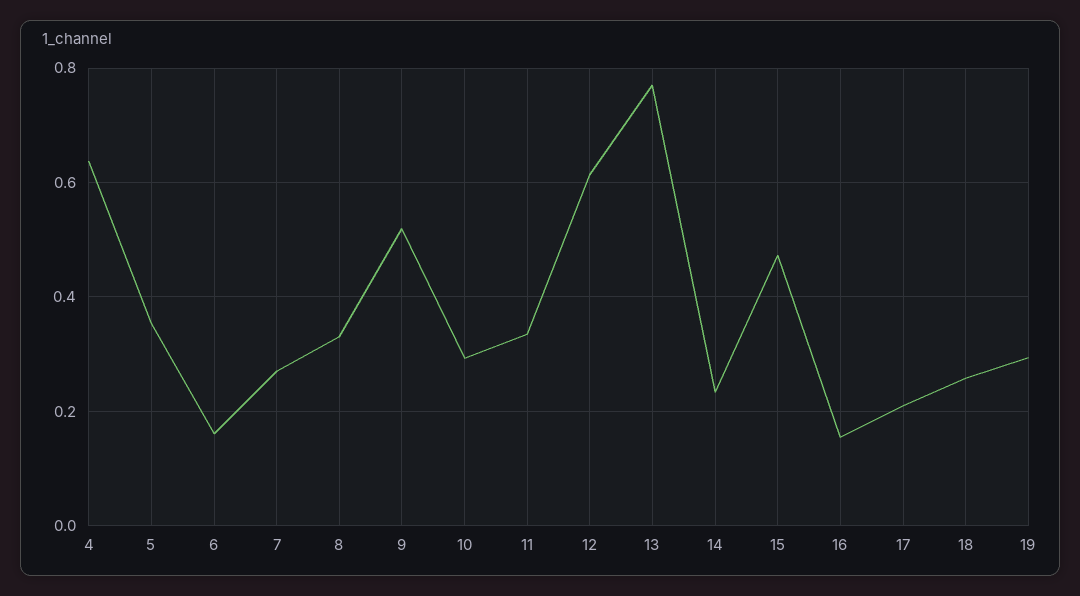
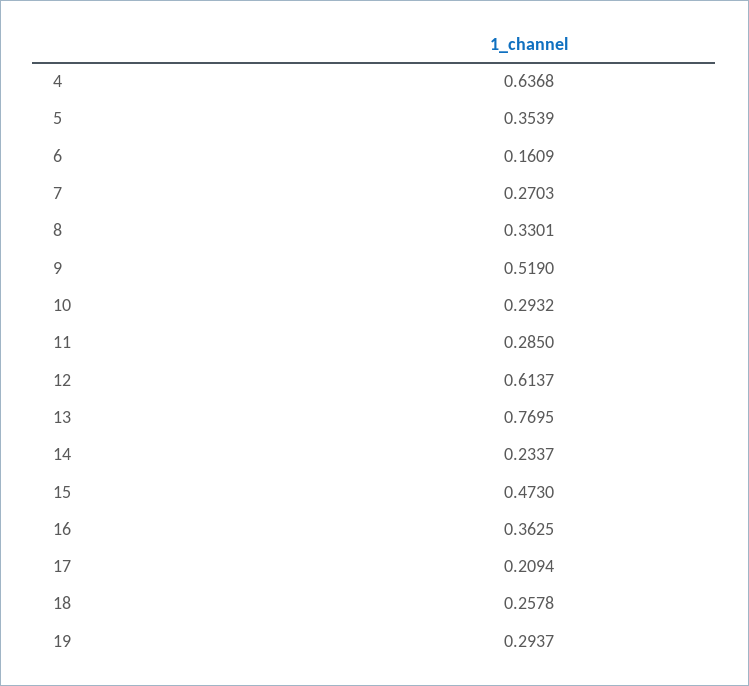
  {
    "4": 0.6368,
    "5": 0.3539,
    "6": 0.1609,
    "7": 0.2703,
    "8": 0.3301,
    "9": 0.519,
    "10": 0.2932,
-   "11": 0.34,
+   "11": 0.285,
    "12": 0.6137,
    "13": 0.7695,
    "14": 0.2337,
    "15": 0.473,
-   "16": 0.16,
+   "16": 0.3625,
    "17": 0.2094,
    "18": 0.2578,
    "19": 0.2937
  }

